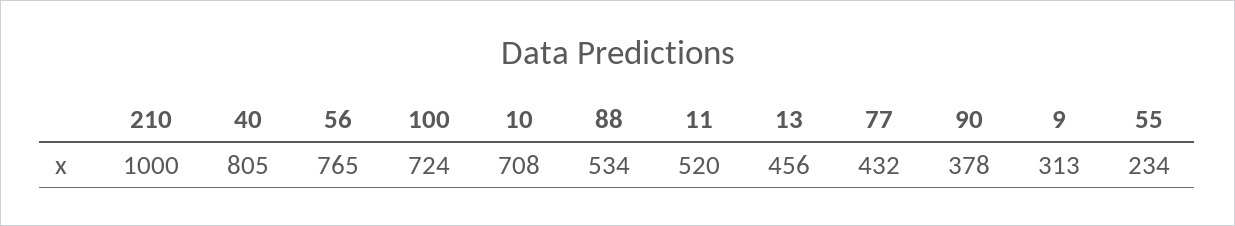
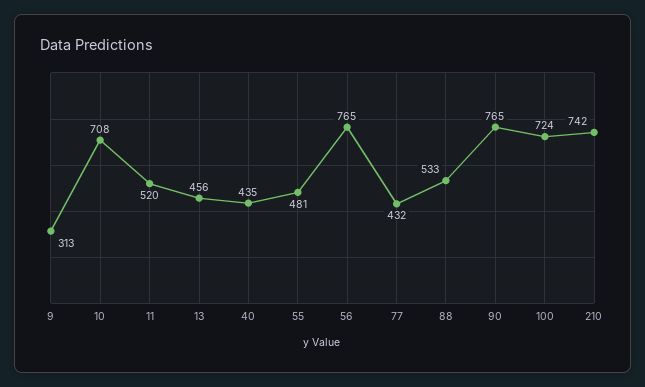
  {
-   "210": 1000,
+   "210": 742,
-   "40": 805,
+   "40": 435,
    "56": 765,
    "100": 724,
    "10": 708,
-   "88": 534,
+   "88": 533,
    "11": 520,
    "13": 456,
    "77": 432,
-   "90": 378,
+   "90": 765,
    "9": 313,
-   "55": 234
+   "55": 481
  }

